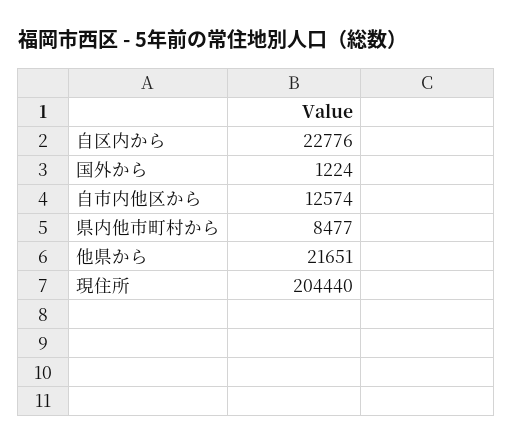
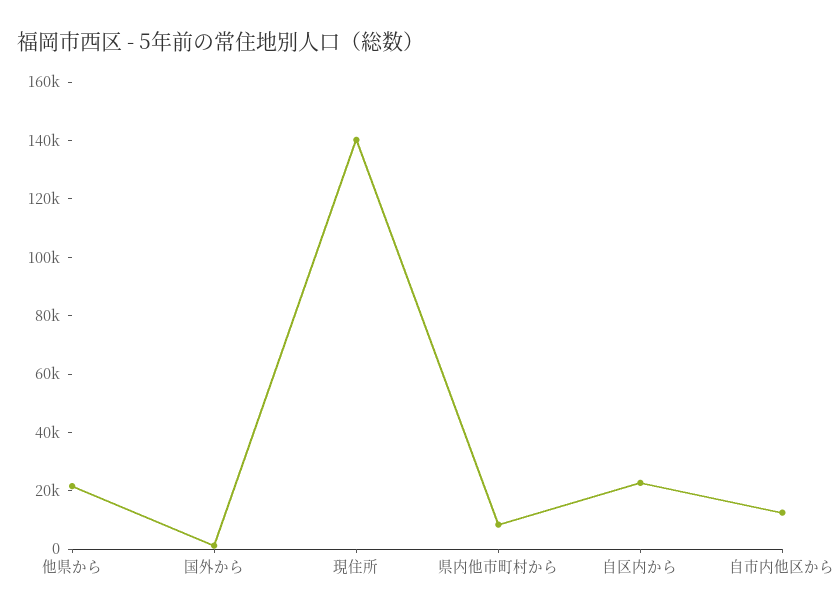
  {
    "自区内から": 22776,
    "国外から": 1224,
    "自市内他区から": 12574,
    "県内他市町村から": 8477,
    "他県から": 21651,
-   "現住所": 204440
+   "現住所": 140000
  }

